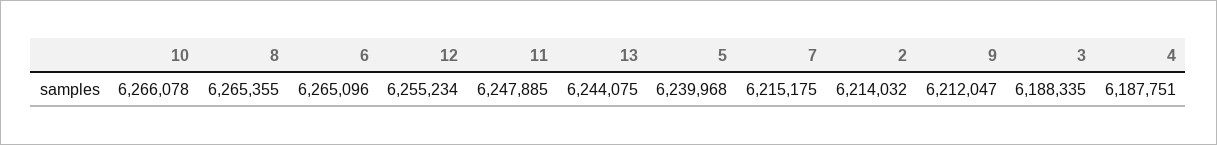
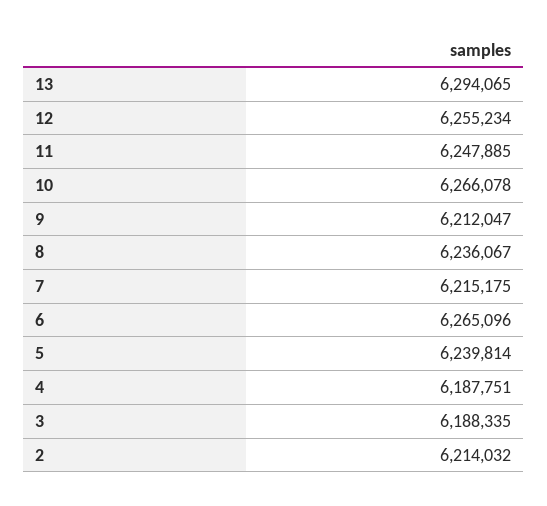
  {
    "10": 6266078,
-   "8": 6265355,
+   "8": 6236067,
    "6": 6265096,
    "12": 6255234,
    "11": 6247885,
-   "13": 6244075,
+   "13": 6294065,
-   "5": 6239968,
+   "5": 6239814,
    "7": 6215175,
    "2": 6214032,
    "9": 6212047,
    "3": 6188335,
    "4": 6187751
  }

